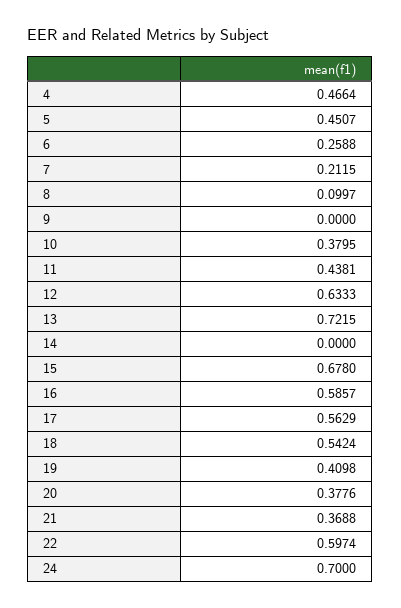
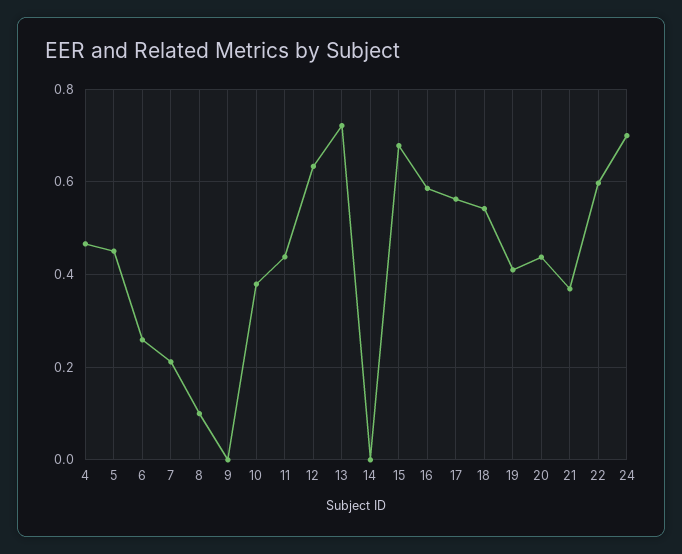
  {
    "4": 0.4664,
    "5": 0.4507,
    "6": 0.2588,
    "7": 0.2115,
    "8": 0.0997,
    "9": 0,
    "10": 0.3795,
    "11": 0.4381,
    "12": 0.6333,
    "13": 0.7215,
    "14": 0,
    "15": 0.678,
    "16": 0.5857,
    "17": 0.5629,
    "18": 0.5424,
    "19": 0.4098,
-   "20": 0.3776,
+   "20": 0.44,
    "21": 0.3688,
    "22": 0.5974,
    "24": 0.7
  }

